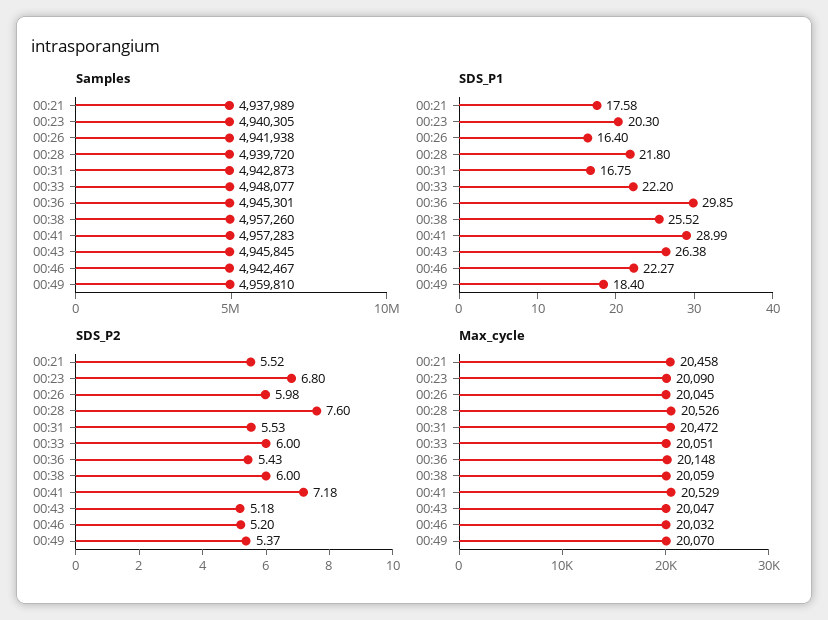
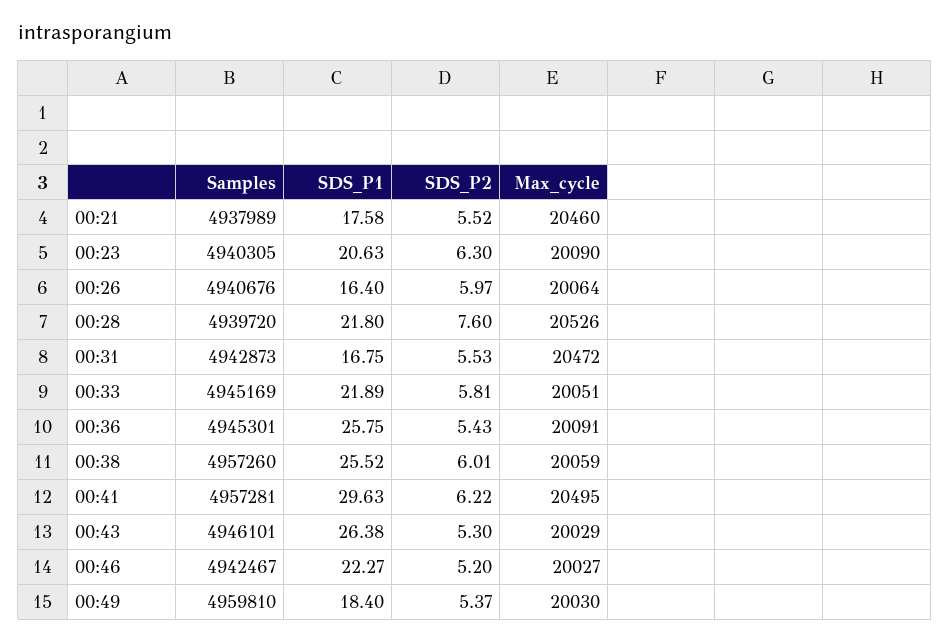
  {
    "Samples": {
      "00:21": 4937989,
      "00:23": 4940305,
-     "00:26": 4941938,
+     "00:26": 4940676,
      "00:28": 4939720,
      "00:31": 4942873,
-     "00:33": 4948077,
+     "00:33": 4945169,
      "00:36": 4945301,
      "00:38": 4957260,
-     "00:41": 4957283,
+     "00:41": 4957281,
-     "00:43": 4945845,
+     "00:43": 4946101,
      "00:46": 4942467,
      "00:49": 4959810
    },
    "SDS_P1": {
      "00:21": 17.58,
-     "00:23": 20.3,
+     "00:23": 20.63,
      "00:26": 16.4,
      "00:28": 21.8,
      "00:31": 16.75,
-     "00:33": 22.2,
+     "00:33": 21.89,
-     "00:36": 29.85,
+     "00:36": 25.75,
      "00:38": 25.52,
-     "00:41": 28.99,
+     "00:41": 29.63,
      "00:43": 26.38,
      "00:46": 22.27,
      "00:49": 18.4
    },
    "SDS_P2": {
      "00:21": 5.52,
-     "00:23": 6.8,
+     "00:23": 6.3,
-     "00:26": 5.98,
+     "00:26": 5.97,
      "00:28": 7.6,
      "00:31": 5.53,
-     "00:33": 6,
+     "00:33": 5.81,
      "00:36": 5.43,
-     "00:38": 6,
+     "00:38": 6.01,
-     "00:41": 7.18,
+     "00:41": 6.22,
-     "00:43": 5.18,
+     "00:43": 5.3,
      "00:46": 5.2,
      "00:49": 5.37
    },
    "Max_cycle": {
-     "00:21": 20458,
+     "00:21": 20460,
      "00:23": 20090,
-     "00:26": 20045,
+     "00:26": 20064,
      "00:28": 20526,
      "00:31": 20472,
      "00:33": 20051,
-     "00:36": 20148,
+     "00:36": 20091,
      "00:38": 20059,
-     "00:41": 20529,
+     "00:41": 20495,
-     "00:43": 20047,
+     "00:43": 20029,
-     "00:46": 20032,
+     "00:46": 20027,
-     "00:49": 20070
+     "00:49": 20030
    }
  }

